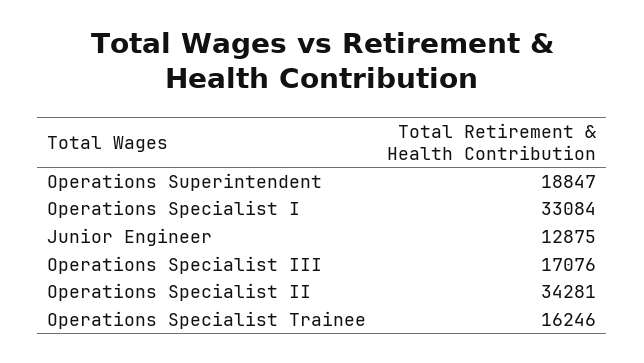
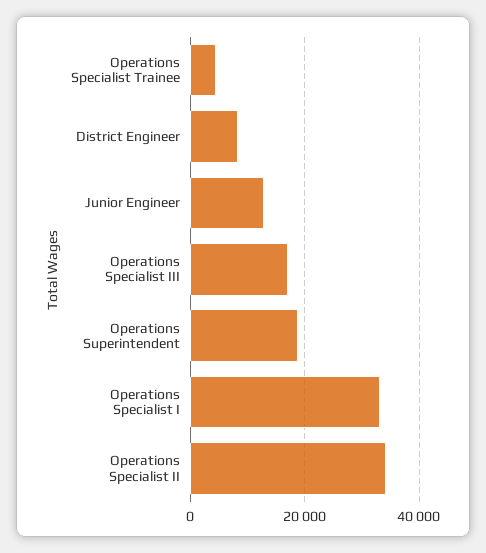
  {
    "Operations Superintendent": 18847,
    "Operations Specialist I": 33084,
    "Junior Engineer": 12875,
    "Operations Specialist III": 17076,
    "Operations Specialist II": 34281,
-   "Operations Specialist Trainee": 16246
+   "Operations Specialist Trainee": 4000,
+   "District Engineer": 8000
  }

